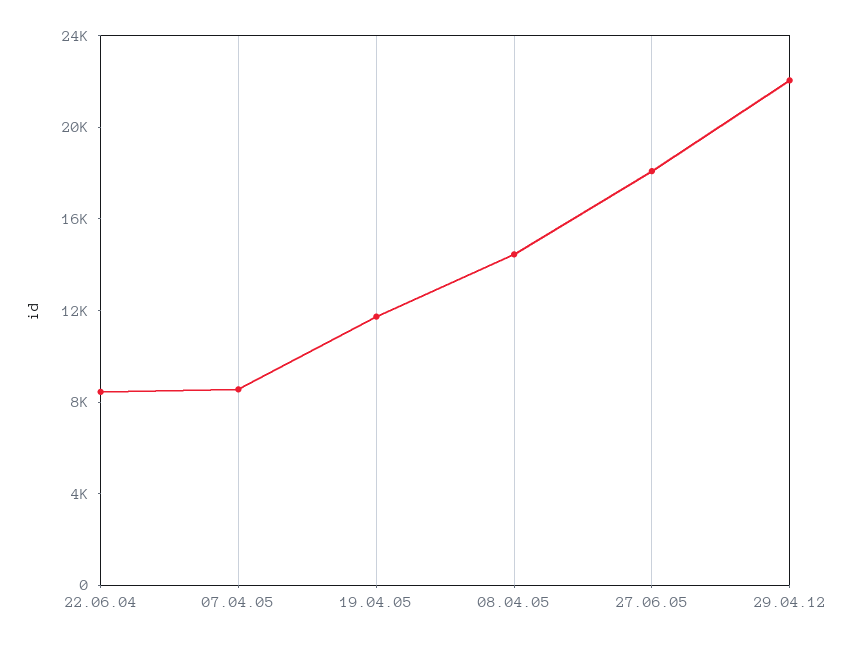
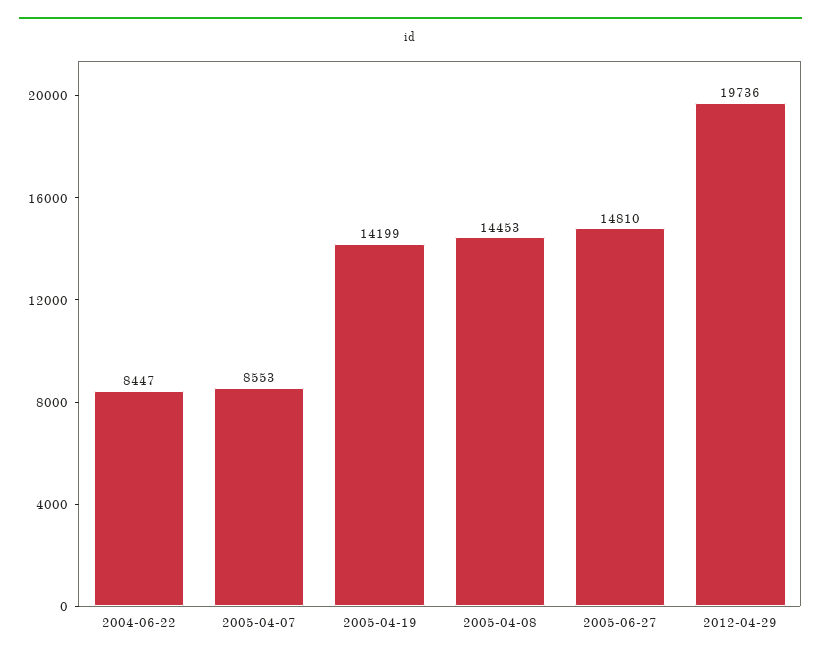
  {
    "22.06.04": 8447,
    "07.04.05": 8553,
-   "19.04.05": 12000,
+   "19.04.05": 14199,
    "08.04.05": 14453,
-   "27.06.05": 18000,
+   "27.06.05": 14810,
-   "29.04.12": 22000
+   "29.04.12": 19736
  }

